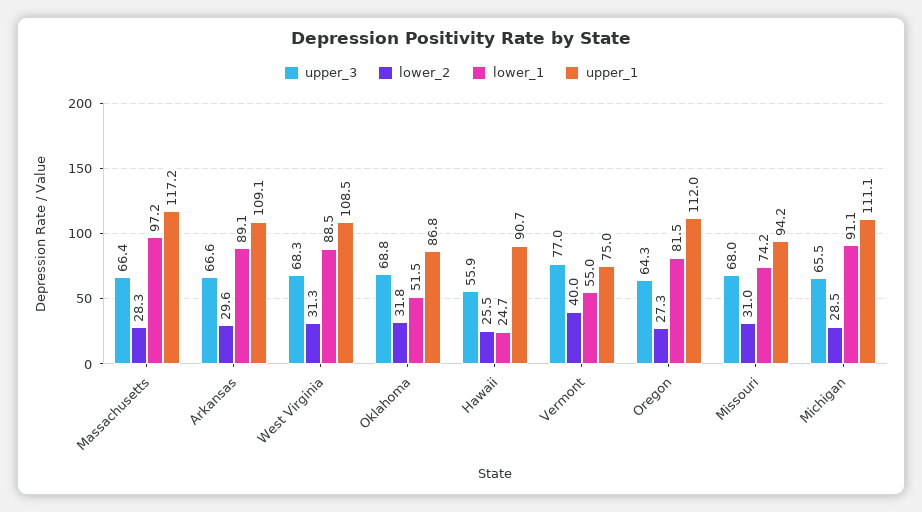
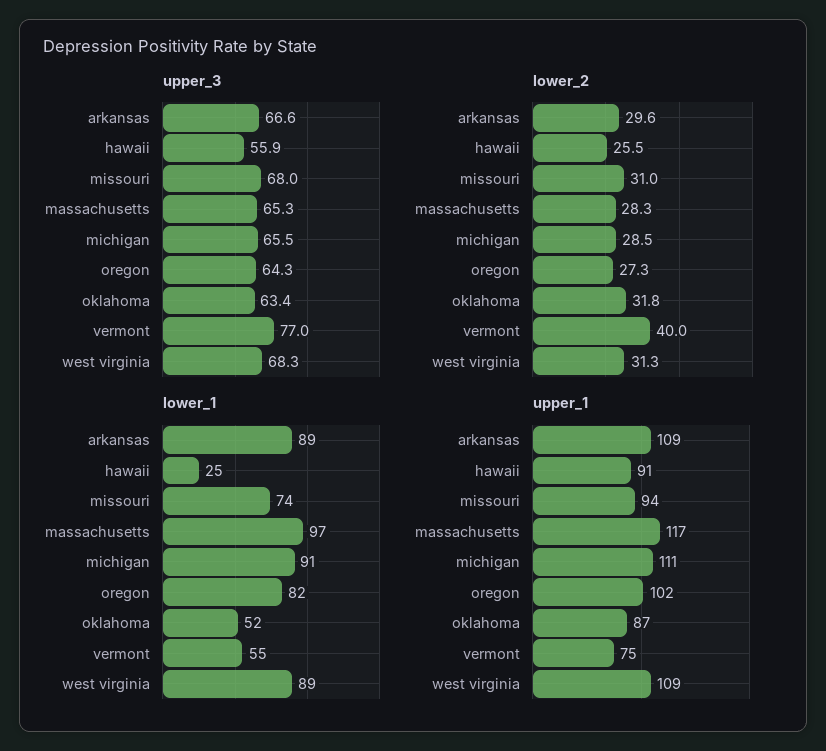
  {
    "upper_3": {
-     "Massachusetts": 66.4,
+     "Massachusetts": 65.3,
      "Arkansas": 66.6,
      "West Virginia": 68.3,
-     "Oklahoma": 68.8,
+     "Oklahoma": 63.4,
      "Hawaii": 55.9,
      "Vermont": 77,
      "Oregon": 64.3,
      "Missouri": 68,
      "Michigan": 65.5
    },
    "lower_2": {
      "Massachusetts": 28.3,
      "Arkansas": 29.6,
      "West Virginia": 31.3,
      "Oklahoma": 31.8,
      "Hawaii": 25.5,
      "Vermont": 40,
      "Oregon": 27.3,
      "Missouri": 31,
      "Michigan": 28.5
    },
    "lower_1": {
      "Massachusetts": 97.2,
      "Arkansas": 89.1,
      "West Virginia": 88.5,
      "Oklahoma": 51.5,
      "Hawaii": 24.7,
      "Vermont": 55,
      "Oregon": 81.5,
      "Missouri": 74.2,
      "Michigan": 91.1
    },
    "upper_1": {
      "Massachusetts": 117.2,
      "Arkansas": 109.1,
      "West Virginia": 108.5,
      "Oklahoma": 86.8,
      "Hawaii": 90.7,
      "Vermont": 75,
-     "Oregon": 112,
+     "Oregon": 102,
      "Missouri": 94.2,
      "Michigan": 111.1
    }
  }

